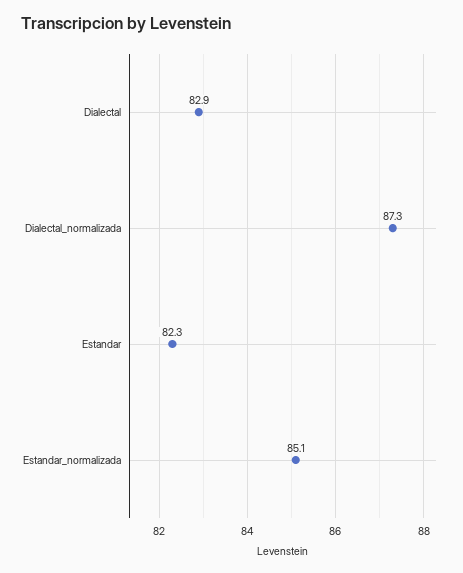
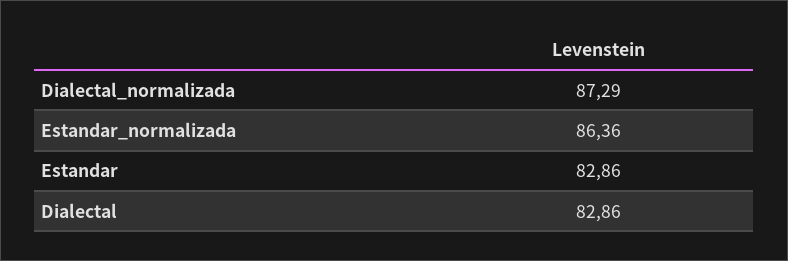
  {
    "Dialectal": 82.86,
    "Dialectal_normalizada": 87.29,
-   "Estandar": 82.3,
+   "Estandar": 82.86,
-   "Estandar_normalizada": 85.1
+   "Estandar_normalizada": 86.36
  }

